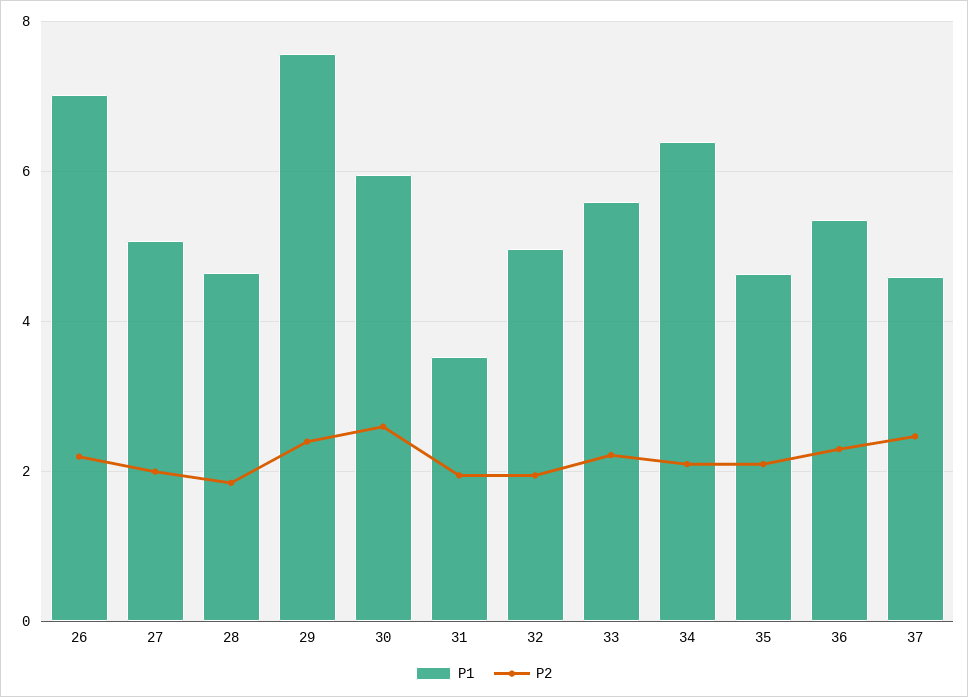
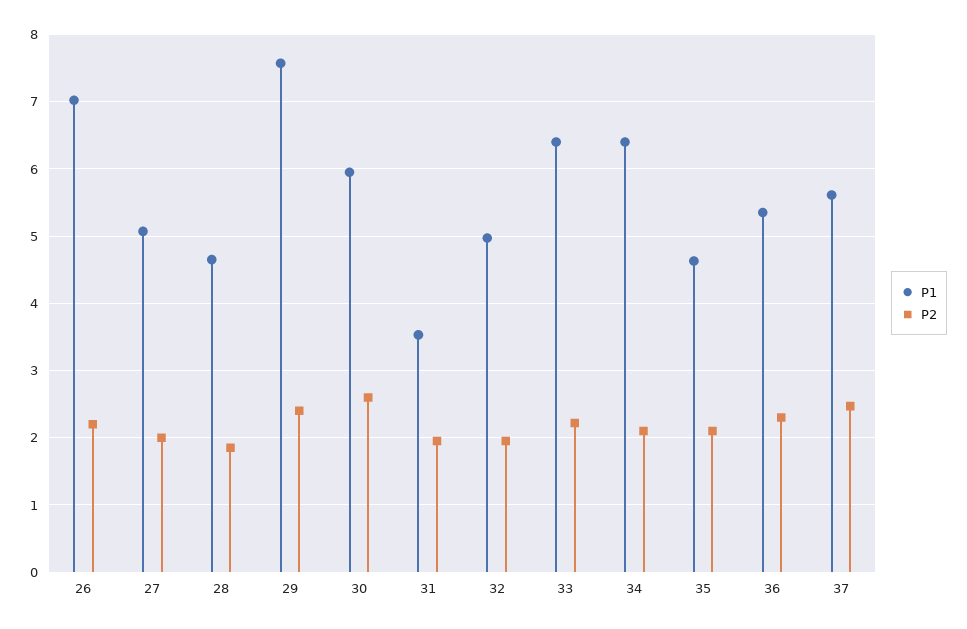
  {
    "P1": {
      "26": 7,
      "27": 5.1,
      "28": 4.7,
      "29": 7.6,
      "30": 6,
      "31": 3.5,
      "32": 5,
-     "33": 5.6,
+     "33": 6.4,
      "34": 6.4,
      "35": 4.6,
      "36": 5.4,
-     "37": 4.6
+     "37": 5.6
    },
    "P2": {
      "26": 2.2,
      "27": 2,
      "28": 1.9,
      "29": 2.4,
      "30": 2.6,
      "31": 2,
      "32": 2,
      "33": 2.2,
      "34": 2.1,
      "35": 2.1,
      "36": 2.3,
      "37": 2.5
    }
  }

